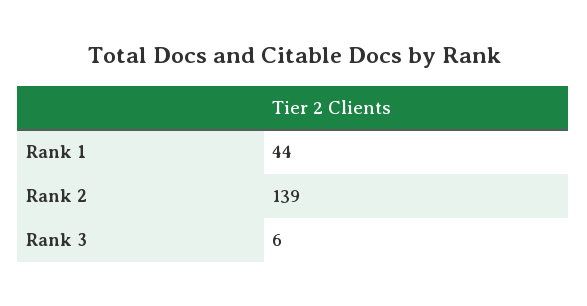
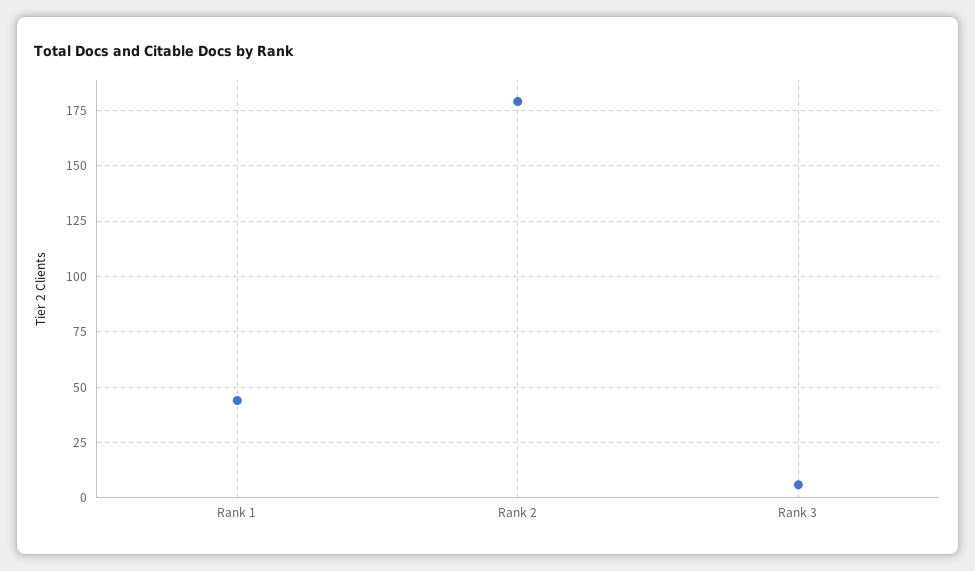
  {
    "Rank 1": 44,
-   "Rank 2": 139,
+   "Rank 2": 180,
    "Rank 3": 6
  }

